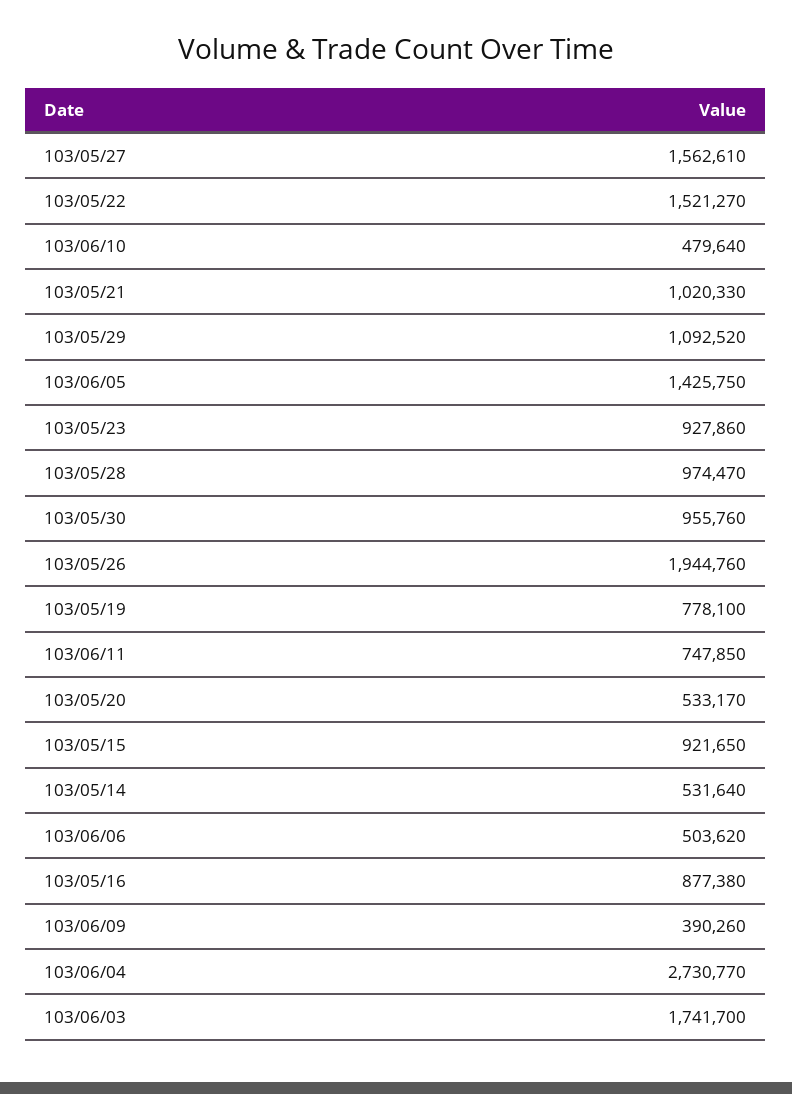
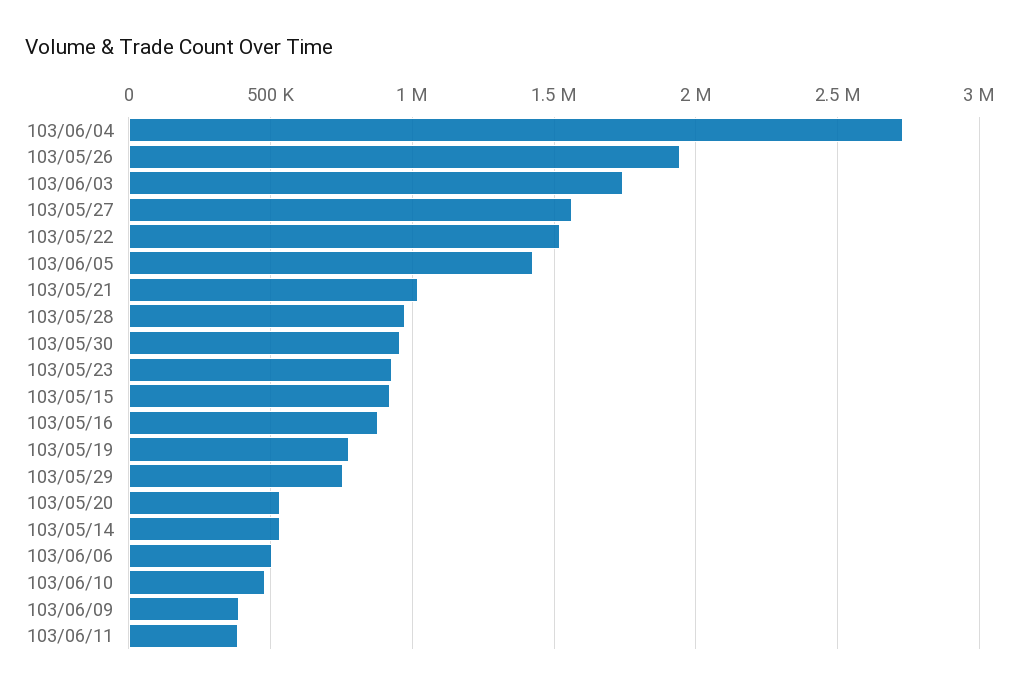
  {
    "103/05/27": 1562610,
    "103/05/22": 1521270,
    "103/06/10": 479640,
    "103/05/21": 1020330,
-   "103/05/29": 1092520,
+   "103/05/29": 750000,
    "103/06/05": 1425750,
    "103/05/23": 927860,
    "103/05/28": 974470,
    "103/05/30": 955760,
    "103/05/26": 1944760,
    "103/05/19": 778100,
-   "103/06/11": 747850,
+   "103/06/11": 400000,
    "103/05/20": 533170,
    "103/05/15": 921650,
    "103/05/14": 531640,
    "103/06/06": 503620,
    "103/05/16": 877380,
    "103/06/09": 390260,
    "103/06/04": 2730770,
    "103/06/03": 1741700
  }

